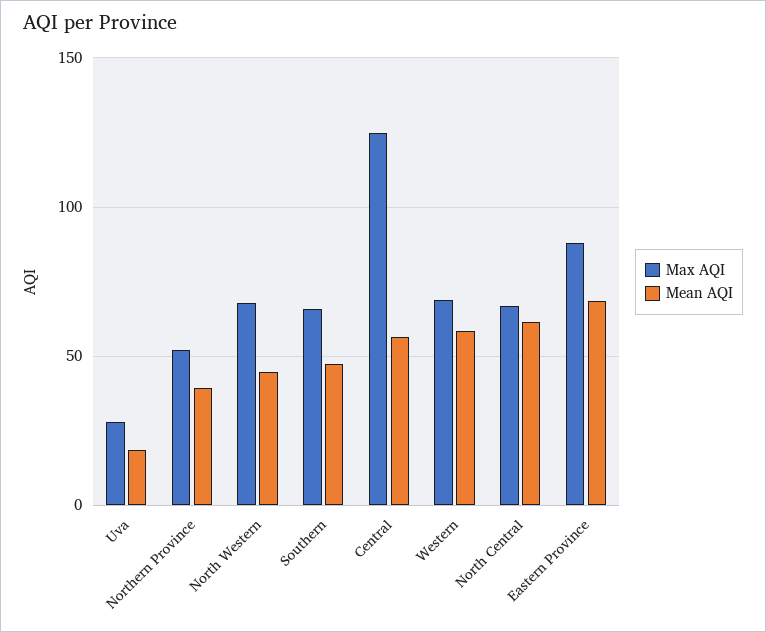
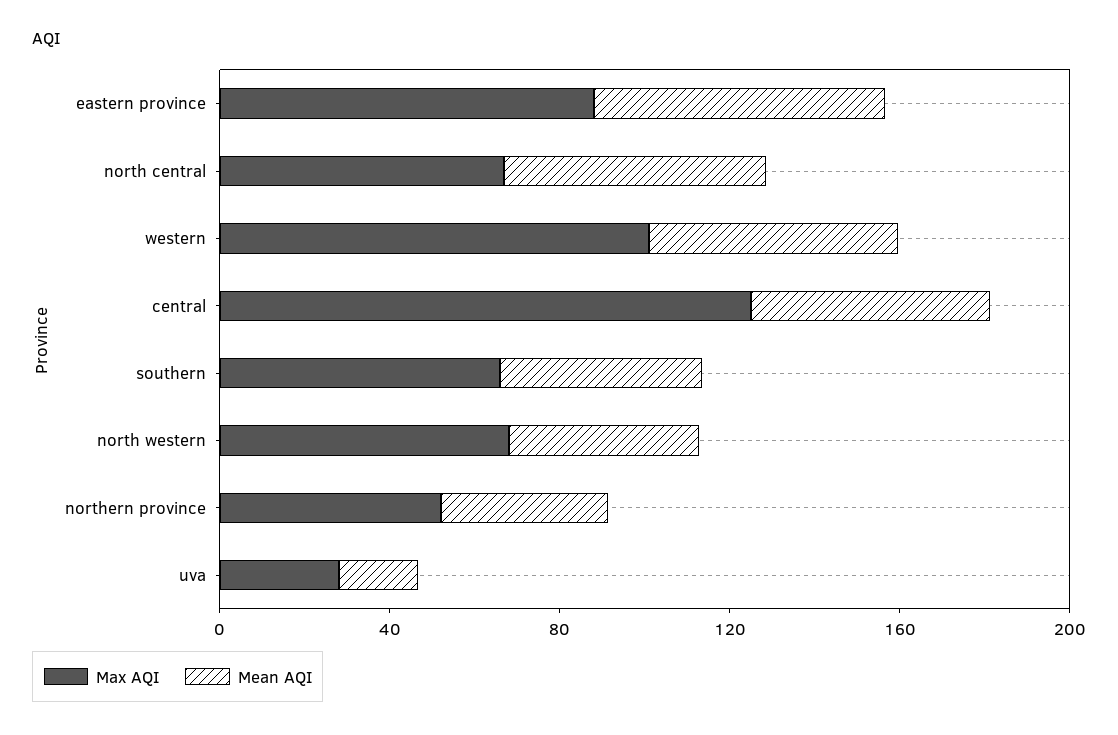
  {
    "Max AQI": {
      "Uva": 30,
      "Northern Province": 50,
      "North Western": 70,
      "Southern": 65,
      "Central": 125,
-     "Western": 70,
+     "Western": 100,
      "North Central": 65,
      "Eastern Province": 90
    },
    "Mean AQI": {
      "Uva": 20,
      "Northern Province": 40,
      "North Western": 45,
      "Southern": 50,
      "Central": 55,
      "Western": 60,
      "North Central": 60,
      "Eastern Province": 70
    }
  }

